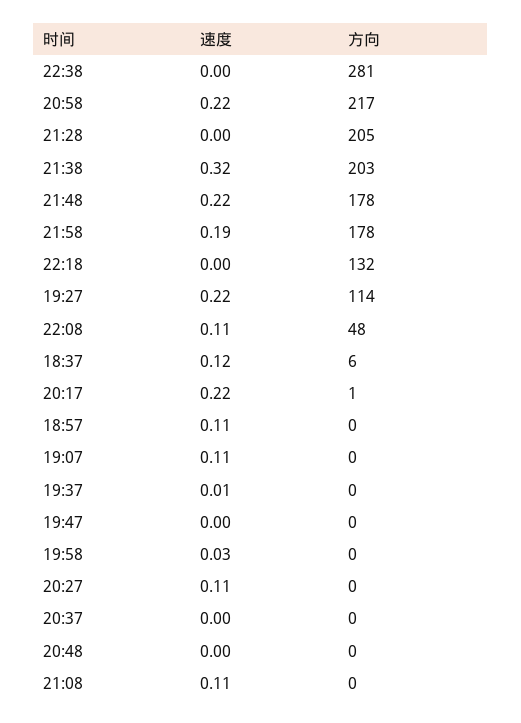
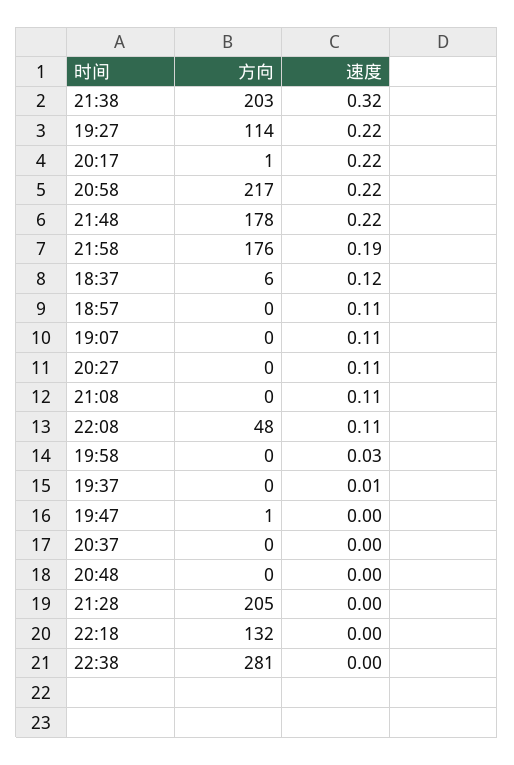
  {
    "速度": {
      "22:38": 0,
      "20:58": 0.22,
      "21:28": 0,
      "21:38": 0.32,
      "21:48": 0.22,
      "21:58": 0.19,
      "22:18": 0,
      "19:27": 0.22,
      "22:08": 0.11,
      "18:37": 0.12,
      "20:17": 0.22,
      "18:57": 0.11,
      "19:07": 0.11,
      "19:37": 0.01,
      "19:47": 0,
      "19:58": 0.03,
      "20:27": 0.11,
      "20:37": 0,
      "20:48": 0,
      "21:08": 0.11
    },
    "方向": {
      "22:38": 281,
      "20:58": 217,
      "21:28": 205,
      "21:38": 203,
      "21:48": 178,
-     "21:58": 178,
+     "21:58": 176,
      "22:18": 132,
      "19:27": 114,
      "22:08": 48,
      "18:37": 6,
      "20:17": 1,
      "18:57": 0,
      "19:07": 0,
      "19:37": 0,
-     "19:47": 0,
+     "19:47": 1,
      "19:58": 0,
      "20:27": 0,
      "20:37": 0,
      "20:48": 0,
      "21:08": 0
    }
  }

